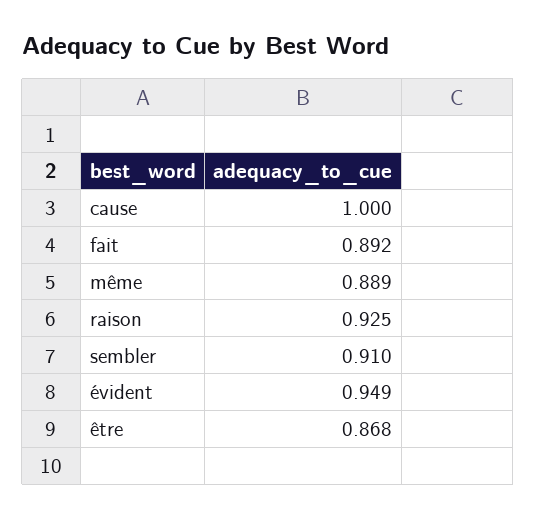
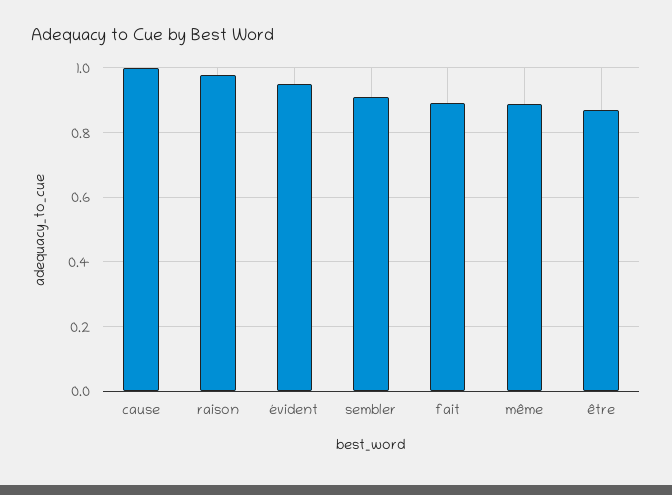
  {
    "cause": 1,
    "fait": 0.892,
    "même": 0.889,
-   "raison": 0.925,
+   "raison": 0.98,
    "sembler": 0.91,
    "évident": 0.949,
    "être": 0.868
  }

